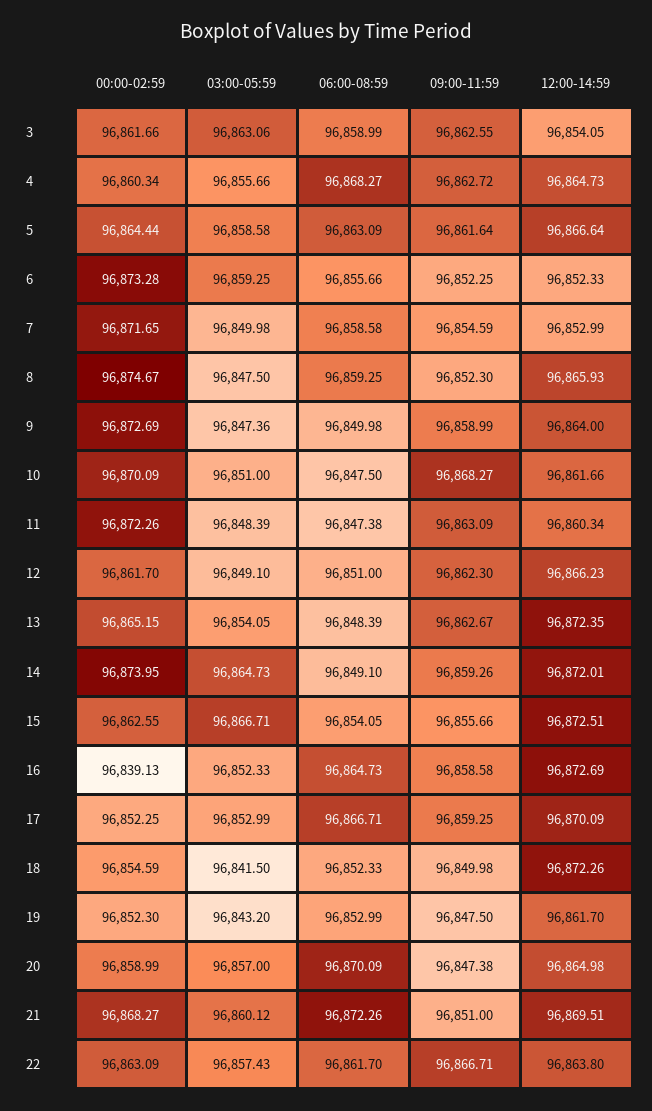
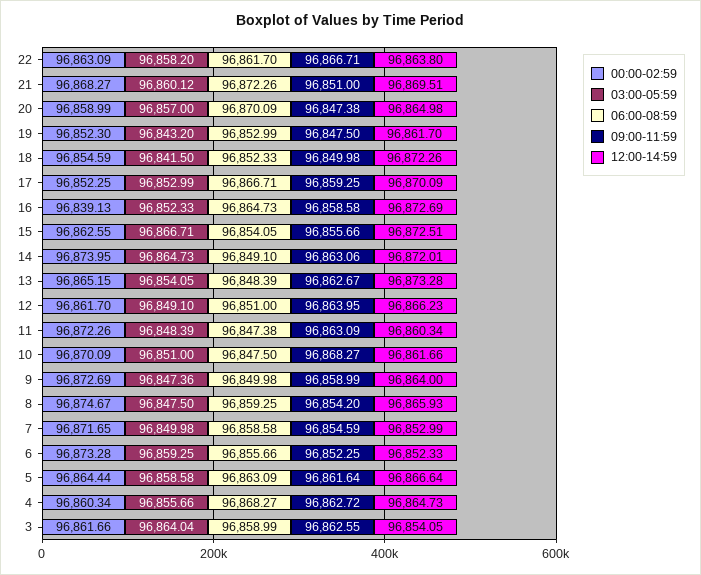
  {
    "00:00-02:59": {
      "3": 96861.66,
      "4": 96860.34,
      "5": 96864.44,
      "6": 96873.28,
      "7": 96871.65,
      "8": 96874.67,
      "9": 96872.69,
      "10": 96870.09,
      "11": 96872.26,
      "12": 96861.7,
      "13": 96865.15,
      "14": 96873.95,
      "15": 96862.55,
      "16": 96839.13,
      "17": 96852.25,
      "18": 96854.59,
      "19": 96852.3,
      "20": 96858.99,
      "21": 96868.27,
      "22": 96863.09
    },
    "03:00-05:59": {
-     "3": 96863.06,
+     "3": 96864.04,
      "4": 96855.66,
      "5": 96858.58,
      "6": 96859.25,
      "7": 96849.98,
      "8": 96847.5,
      "9": 96847.36,
      "10": 96851,
      "11": 96848.39,
      "12": 96849.1,
      "13": 96854.05,
      "14": 96864.73,
      "15": 96866.71,
      "16": 96852.33,
      "17": 96852.99,
      "18": 96841.5,
      "19": 96843.2,
      "20": 96857,
      "21": 96860.12,
-     "22": 96857.43
+     "22": 96858.2
    },
    "06:00-08:59": {
      "3": 96858.99,
      "4": 96868.27,
      "5": 96863.09,
      "6": 96855.66,
      "7": 96858.58,
      "8": 96859.25,
      "9": 96849.98,
      "10": 96847.5,
      "11": 96847.38,
      "12": 96851,
      "13": 96848.39,
      "14": 96849.1,
      "15": 96854.05,
      "16": 96864.73,
      "17": 96866.71,
      "18": 96852.33,
      "19": 96852.99,
      "20": 96870.09,
      "21": 96872.26,
      "22": 96861.7
    },
    "09:00-11:59": {
      "3": 96862.55,
      "4": 96862.72,
      "5": 96861.64,
      "6": 96852.25,
      "7": 96854.59,
-     "8": 96852.3,
+     "8": 96854.2,
      "9": 96858.99,
      "10": 96868.27,
      "11": 96863.09,
-     "12": 96862.3,
+     "12": 96863.95,
      "13": 96862.67,
-     "14": 96859.26,
+     "14": 96863.06,
      "15": 96855.66,
      "16": 96858.58,
      "17": 96859.25,
      "18": 96849.98,
      "19": 96847.5,
      "20": 96847.38,
      "21": 96851,
      "22": 96866.71
    },
    "12:00-14:59": {
      "3": 96854.05,
      "4": 96864.73,
      "5": 96866.64,
      "6": 96852.33,
      "7": 96852.99,
      "8": 96865.93,
      "9": 96864,
      "10": 96861.66,
      "11": 96860.34,
      "12": 96866.23,
-     "13": 96872.35,
+     "13": 96873.28,
      "14": 96872.01,
      "15": 96872.51,
      "16": 96872.69,
      "17": 96870.09,
      "18": 96872.26,
      "19": 96861.7,
      "20": 96864.98,
      "21": 96869.51,
      "22": 96863.8
    }
  }

